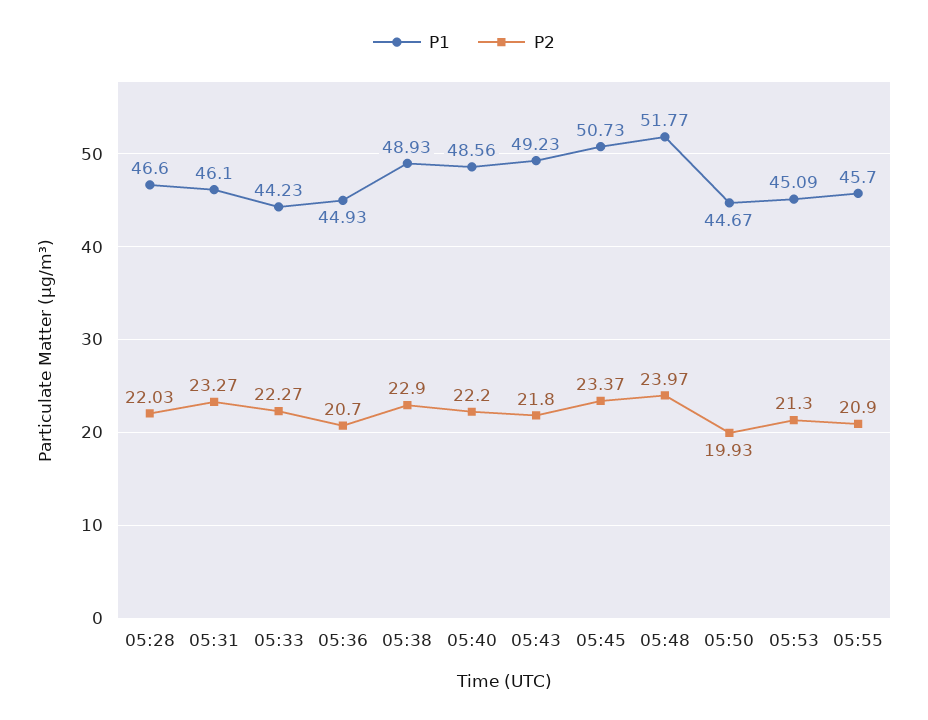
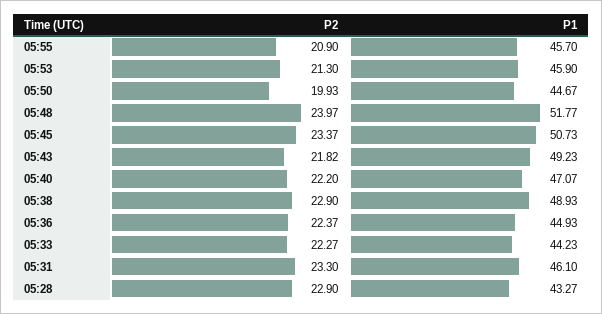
  {
    "P1": {
-     "05:28": 46.6,
+     "05:28": 43.27,
      "05:31": 46.1,
      "05:33": 44.23,
      "05:36": 44.93,
      "05:38": 48.93,
-     "05:40": 48.56,
+     "05:40": 47.07,
      "05:43": 49.23,
      "05:45": 50.73,
      "05:48": 51.77,
      "05:50": 44.67,
-     "05:53": 45.09,
+     "05:53": 45.9,
      "05:55": 45.7
    },
    "P2": {
-     "05:28": 22.03,
+     "05:28": 22.9,
-     "05:31": 23.27,
+     "05:31": 23.3,
      "05:33": 22.27,
-     "05:36": 20.7,
+     "05:36": 22.37,
      "05:38": 22.9,
      "05:40": 22.2,
-     "05:43": 21.8,
+     "05:43": 21.82,
      "05:45": 23.37,
      "05:48": 23.97,
      "05:50": 19.93,
      "05:53": 21.3,
      "05:55": 20.9
    }
  }

